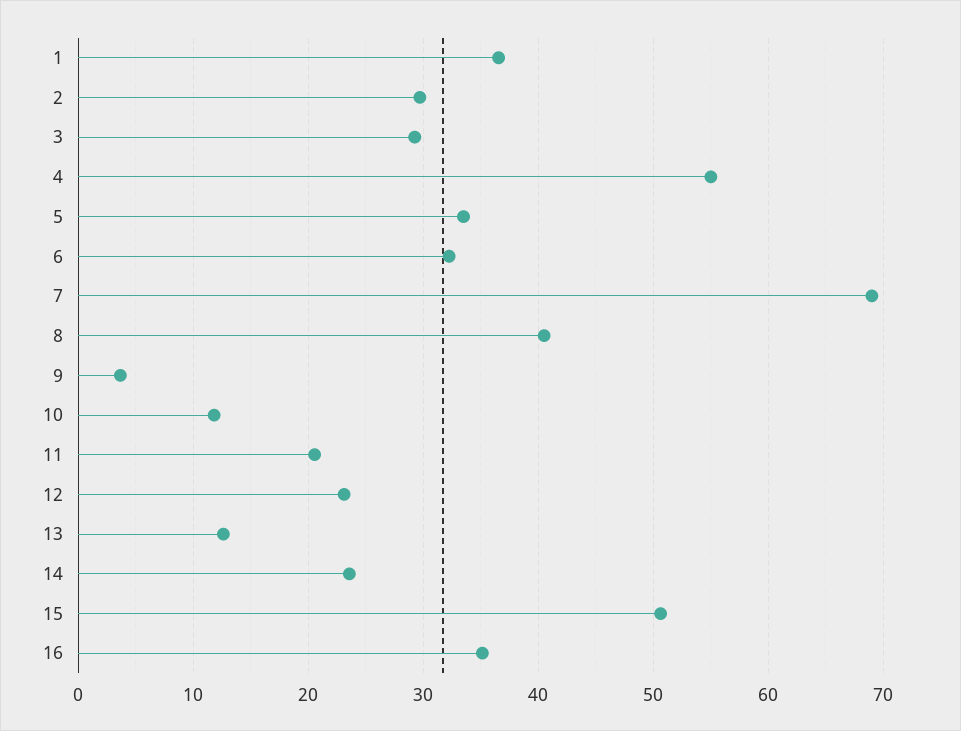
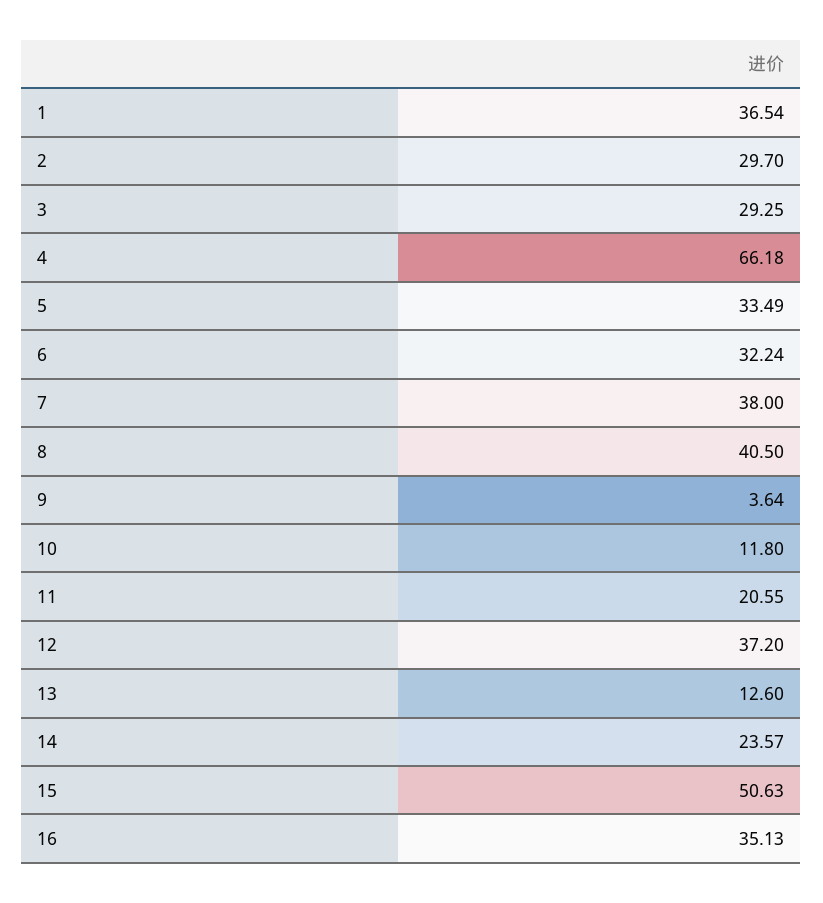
  {
    "1": 36.54,
    "2": 29.7,
    "3": 29.25,
-   "4": 55,
+   "4": 66.18,
    "5": 33.49,
    "6": 32.24,
-   "7": 69,
+   "7": 38,
    "8": 40.5,
    "9": 3.64,
    "10": 11.8,
    "11": 20.55,
-   "12": 23,
+   "12": 37.2,
    "13": 12.6,
    "14": 23.57,
    "15": 50.63,
    "16": 35.13
  }

